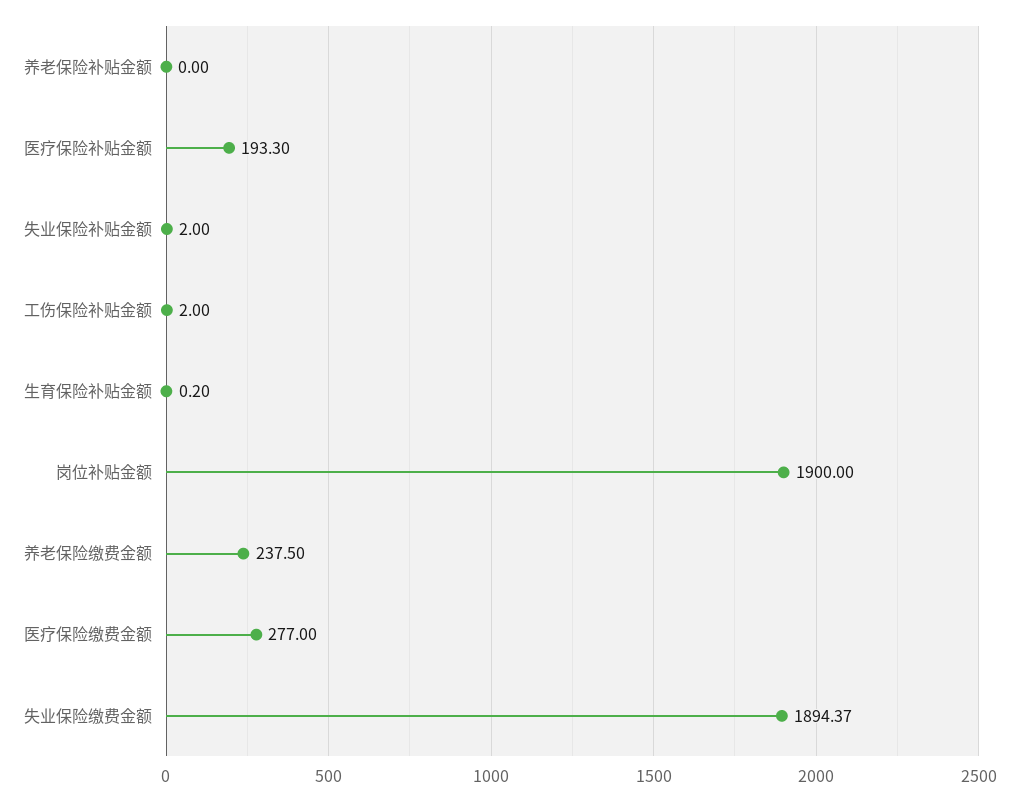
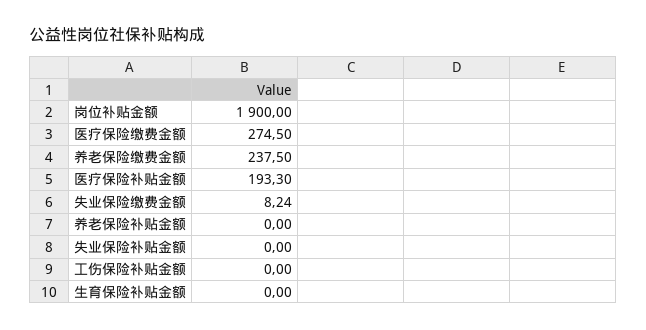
  {
    "养老保险补贴金额": 0,
    "医疗保险补贴金额": 193.3,
-   "失业保险补贴金额": 2,
+   "失业保险补贴金额": 0,
-   "工伤保险补贴金额": 2,
+   "工伤保险补贴金额": 0,
-   "生育保险补贴金额": 0.2,
+   "生育保险补贴金额": 0,
    "岗位补贴金额": 1900,
    "养老保险缴费金额": 237.5,
-   "医疗保险缴费金额": 277,
+   "医疗保险缴费金额": 274.5,
-   "失业保险缴费金额": 1894.37
+   "失业保险缴费金额": 8.24
  }

